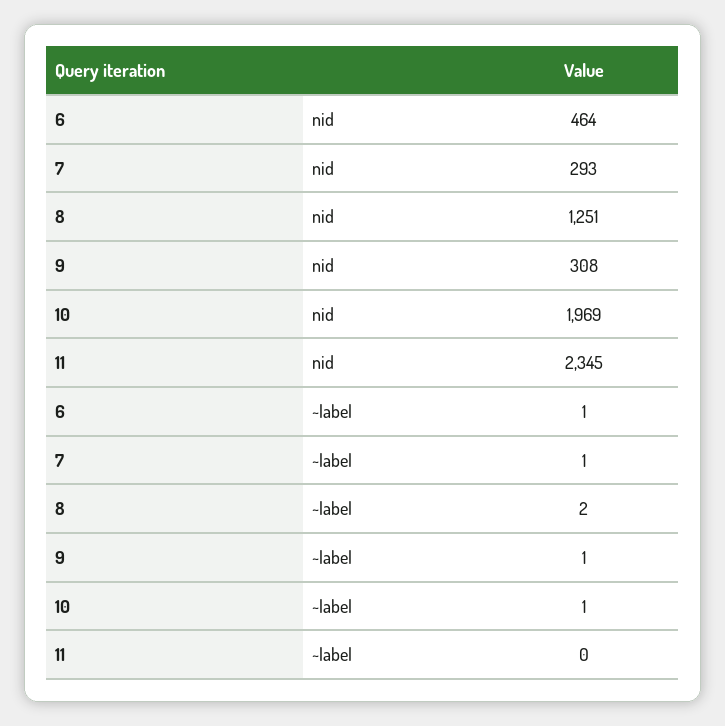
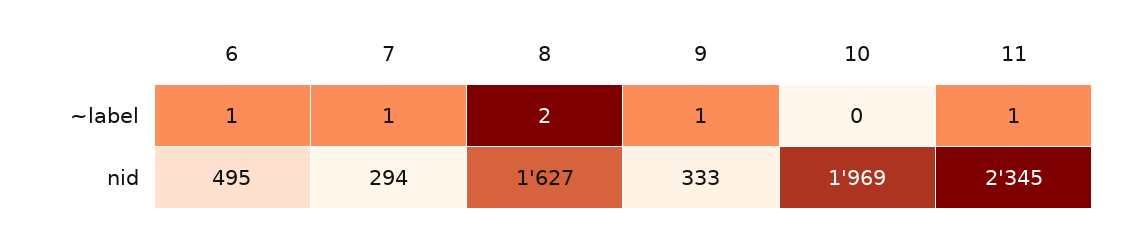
  {
    "6": {
-     "nid": 464,
+     "nid": 495,
      "~label": 1
    },
    "7": {
-     "nid": 293,
+     "nid": 294,
      "~label": 1
    },
    "8": {
-     "nid": 1251,
+     "nid": 1627,
      "~label": 2
    },
    "9": {
-     "nid": 308,
+     "nid": 333,
      "~label": 1
    },
    "10": {
      "nid": 1969,
-     "~label": 1
+     "~label": 0
    },
    "11": {
      "nid": 2345,
-     "~label": 0
+     "~label": 1
    }
  }

